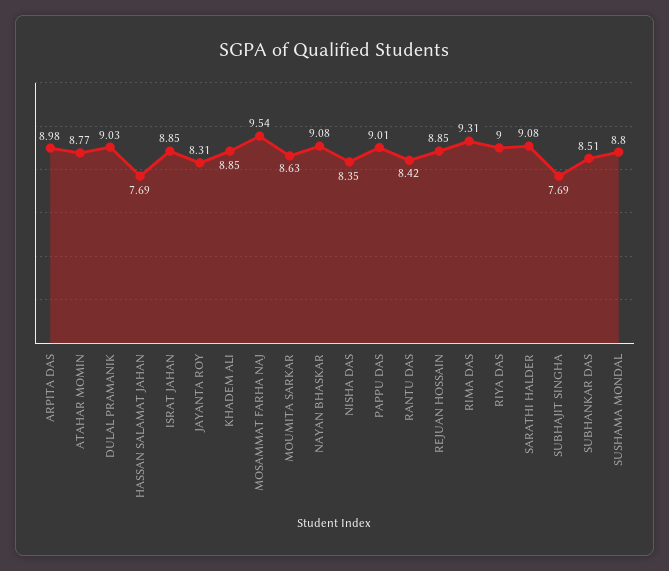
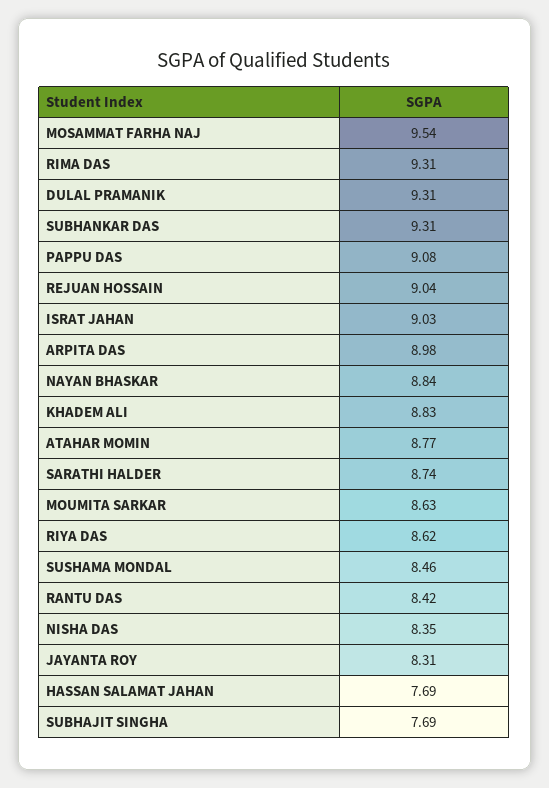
  {
    "ARPITA DAS": 8.98,
    "ATAHAR MOMIN": 8.77,
-   "DULAL PRAMANIK": 9.03,
+   "DULAL PRAMANIK": 9.31,
    "HASSAN SALAMAT JAHAN": 7.69,
-   "ISRAT JAHAN": 8.85,
+   "ISRAT JAHAN": 9.03,
    "JAYANTA ROY": 8.31,
-   "KHADEM ALI": 8.85,
+   "KHADEM ALI": 8.83,
    "MOSAMMAT FARHA NAJ": 9.54,
    "MOUMITA SARKAR": 8.63,
-   "NAYAN BHASKAR": 9.08,
+   "NAYAN BHASKAR": 8.84,
    "NISHA DAS": 8.35,
-   "PAPPU DAS": 9.01,
+   "PAPPU DAS": 9.08,
    "RANTU DAS": 8.42,
-   "REJUAN HOSSAIN": 8.85,
+   "REJUAN HOSSAIN": 9.04,
    "RIMA DAS": 9.31,
-   "RIYA DAS": 9,
+   "RIYA DAS": 8.62,
-   "SARATHI HALDER": 9.08,
+   "SARATHI HALDER": 8.74,
    "SUBHAJIT SINGHA": 7.69,
-   "SUBHANKAR DAS": 8.51,
+   "SUBHANKAR DAS": 9.31,
-   "SUSHAMA MONDAL": 8.8
+   "SUSHAMA MONDAL": 8.46
  }

